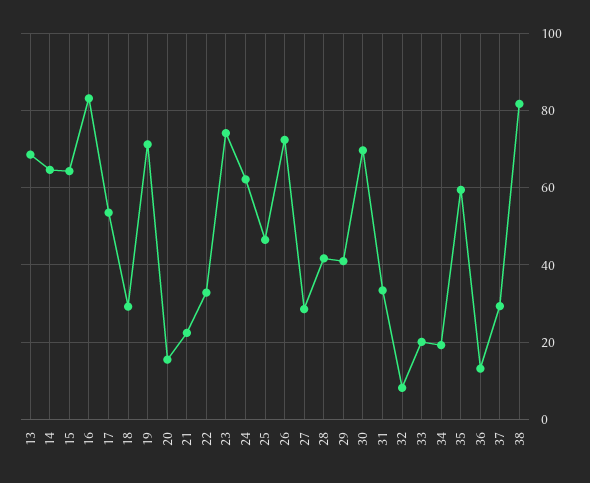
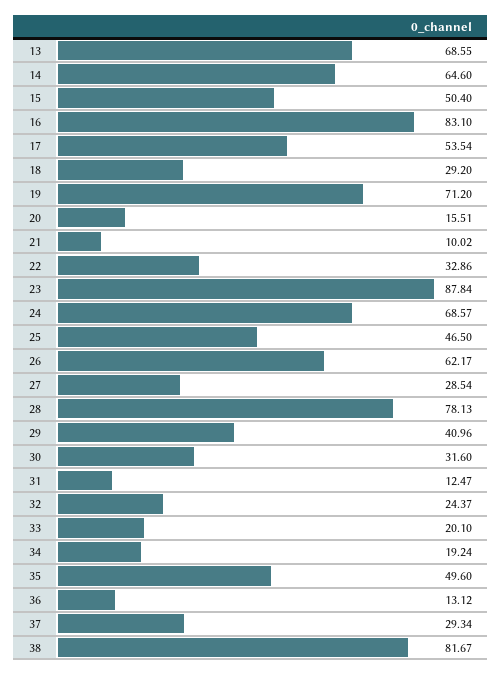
  {
    "13": 68.55,
    "14": 64.6,
-   "15": 64,
+   "15": 50.4,
    "16": 83.1,
    "17": 53.54,
    "18": 29.2,
    "19": 71.2,
    "20": 15.51,
-   "21": 22,
+   "21": 10.02,
    "22": 32.86,
-   "23": 74,
+   "23": 87.84,
-   "24": 62,
+   "24": 68.57,
    "25": 46.5,
-   "26": 72,
+   "26": 62.17,
    "27": 28.54,
-   "28": 42,
+   "28": 78.13,
    "29": 40.96,
-   "30": 70,
+   "30": 31.6,
-   "31": 34,
+   "31": 12.47,
-   "32": 8,
+   "32": 24.37,
    "33": 20.1,
    "34": 19.24,
-   "35": 60,
+   "35": 49.6,
    "36": 13.12,
    "37": 29.34,
    "38": 81.67
  }

